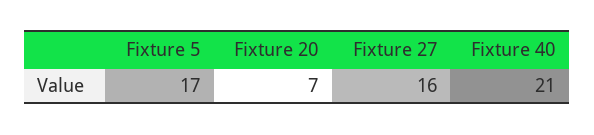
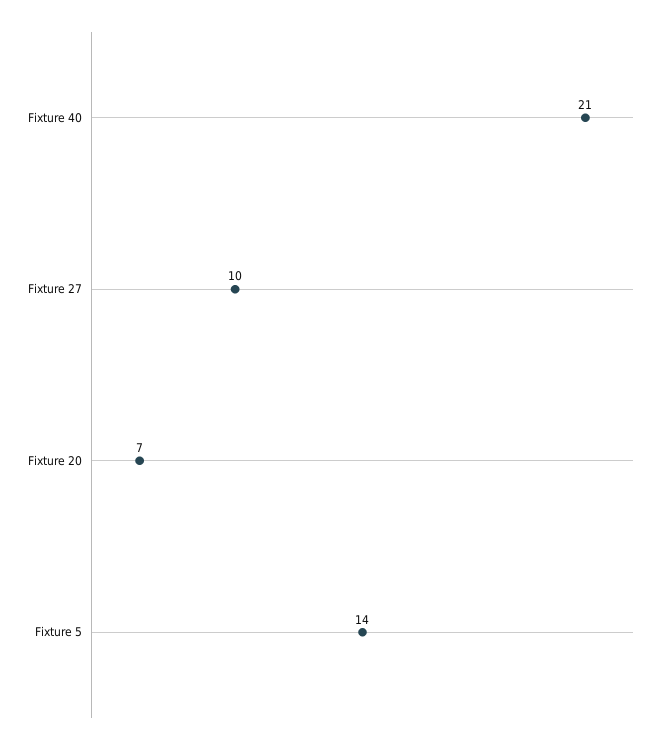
  {
-   "Fixture 5": 17,
+   "Fixture 5": 14,
    "Fixture 20": 7,
-   "Fixture 27": 16,
+   "Fixture 27": 10,
    "Fixture 40": 21
  }

